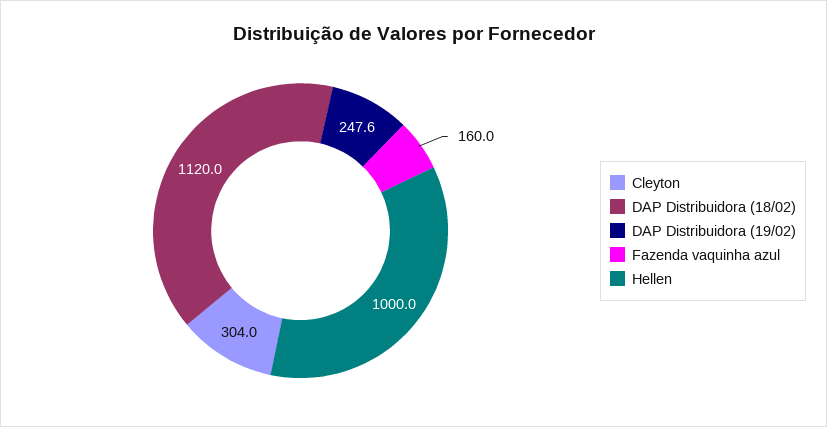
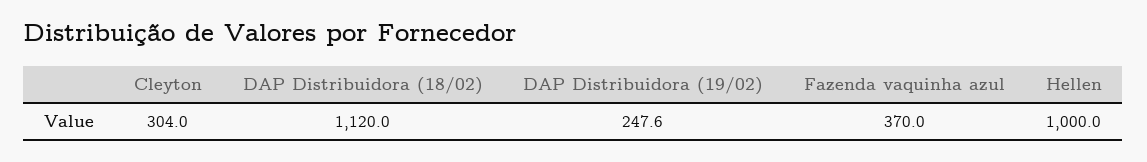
  {
    "Cleyton": 304,
    "DAP Distribuidora (18/02)": 1120,
    "DAP Distribuidora (19/02)": 247.6,
-   "Fazenda vaquinha azul": 160,
+   "Fazenda vaquinha azul": 370,
    "Hellen": 1000
  }

